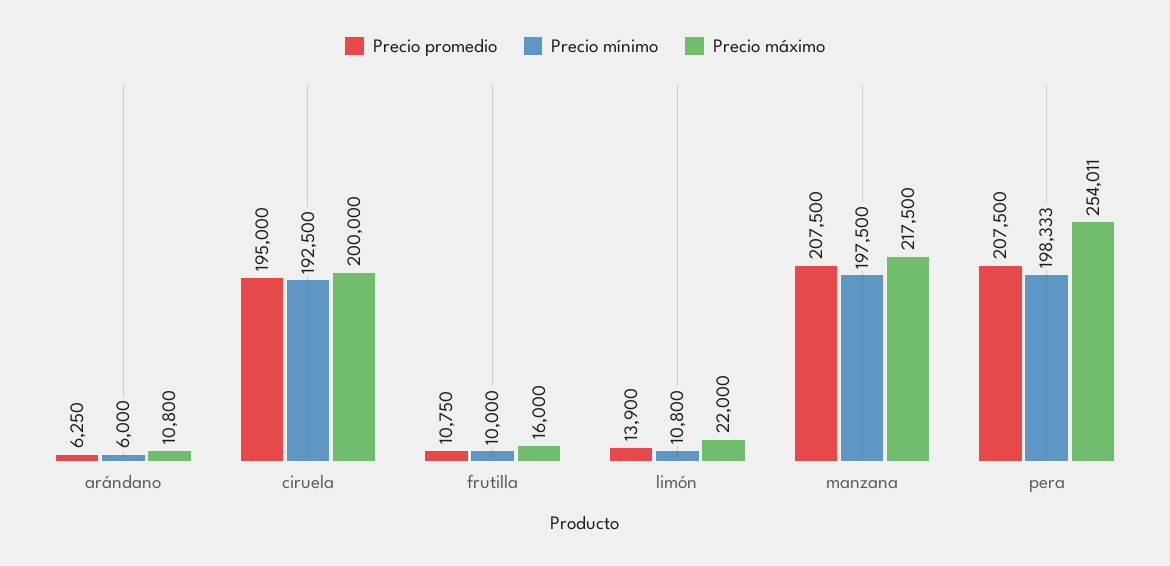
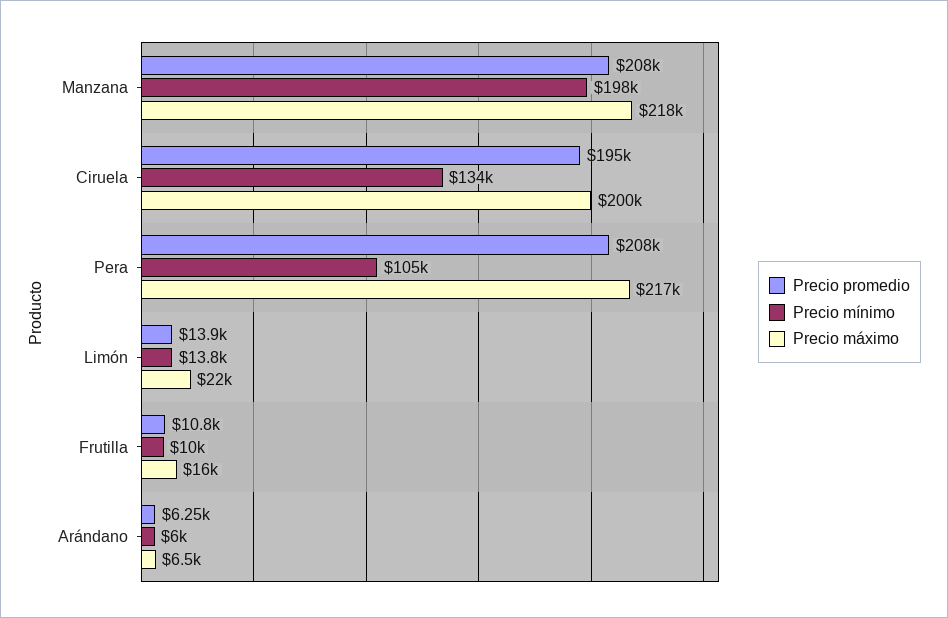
  {
    "Precio promedio": {
      "arándano": 6250,
      "ciruela": 195000,
      "frutilla": 10750,
      "limón": 13900,
      "manzana": 207500,
      "pera": 207500
    },
    "Precio mínimo": {
      "arándano": 6000,
-     "ciruela": 192500,
+     "ciruela": 134000,
      "frutilla": 10000,
-     "limón": 10800,
+     "limón": 13800,
      "manzana": 197500,
-     "pera": 198333
+     "pera": 105000
    },
    "Precio máximo": {
-     "arándano": 10800,
+     "arándano": 6500,
      "ciruela": 200000,
      "frutilla": 16000,
      "limón": 22000,
      "manzana": 217500,
-     "pera": 254011
+     "pera": 217000
    }
  }

